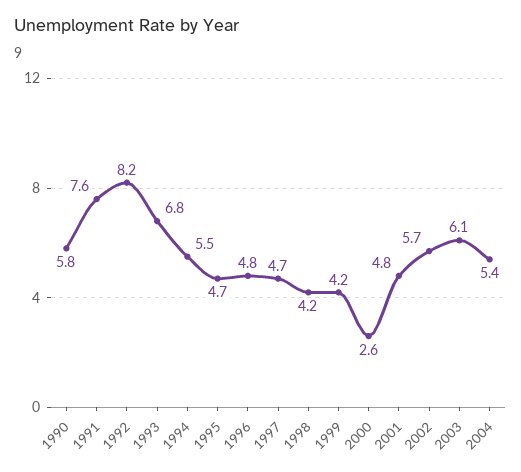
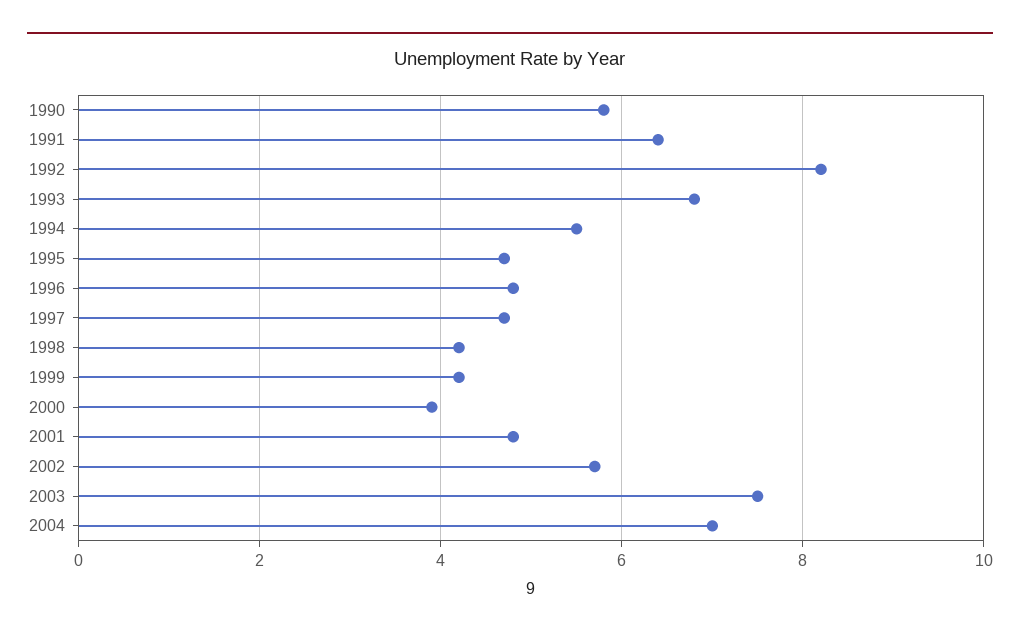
  {
    "1990": 5.8,
-   "1991": 7.6,
+   "1991": 6.5,
    "1992": 8.2,
    "1993": 6.8,
    "1994": 5.5,
    "1995": 4.7,
    "1996": 4.8,
    "1997": 4.7,
    "1998": 4.2,
    "1999": 4.2,
-   "2000": 2.6,
+   "2000": 4,
    "2001": 4.8,
    "2002": 5.7,
-   "2003": 6.1,
+   "2003": 7.5,
-   "2004": 5.4
+   "2004": 7
  }

